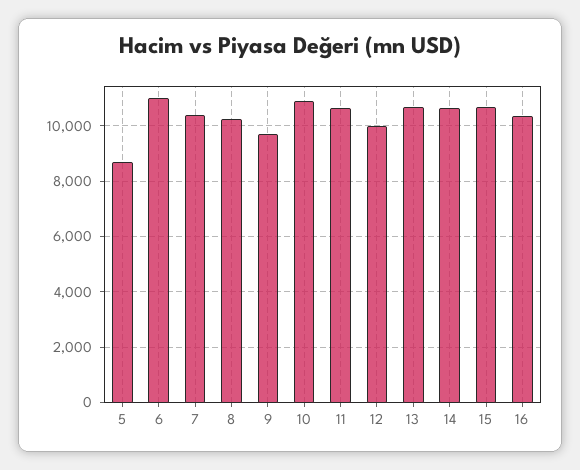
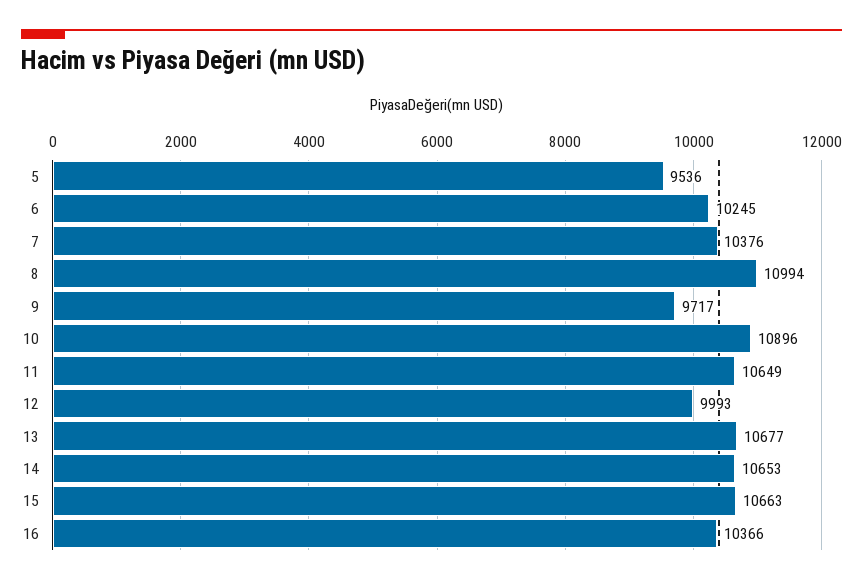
  {
-   "5": 8750,
+   "5": 9536,
-   "6": 11000,
+   "6": 10245,
    "7": 10376,
-   "8": 10250,
+   "8": 10994,
    "9": 9717,
    "10": 10896,
    "11": 10649,
    "12": 9993,
    "13": 10677,
    "14": 10653,
    "15": 10663,
    "16": 10366
  }

